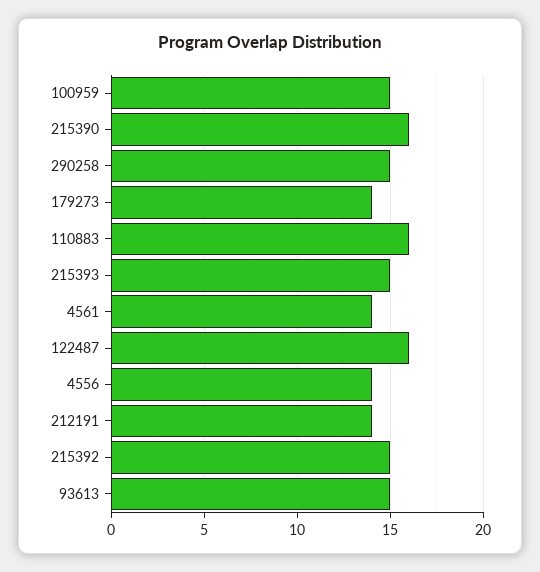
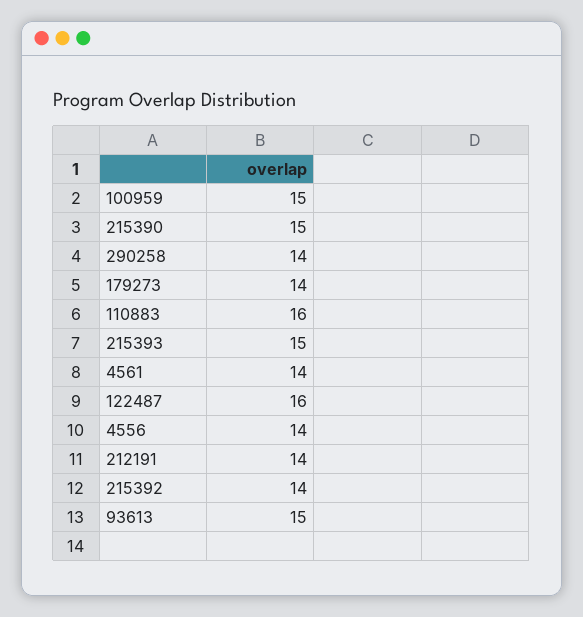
  {
    "100959": 15,
-   "215390": 16,
+   "215390": 15,
-   "290258": 15,
+   "290258": 14,
    "179273": 14,
    "110883": 16,
    "215393": 15,
    "4561": 14,
    "122487": 16,
    "4556": 14,
    "212191": 14,
-   "215392": 15,
+   "215392": 14,
    "93613": 15
  }

